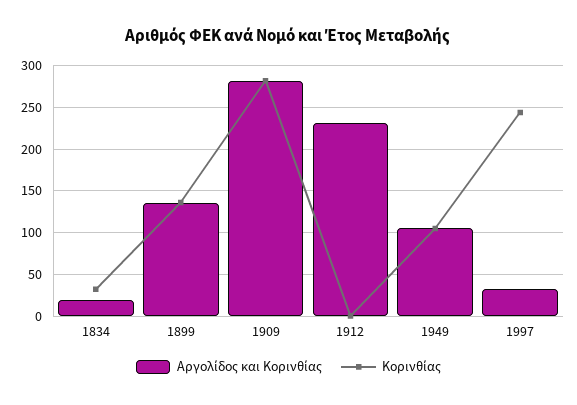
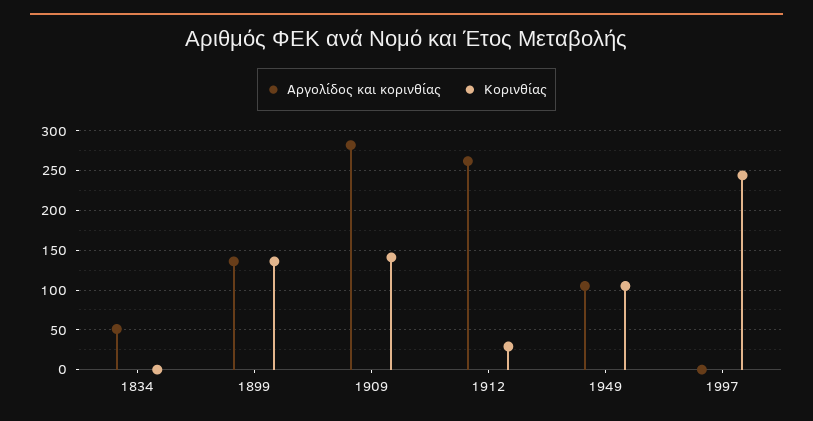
  {
    "Αργολίδος και Κορινθίας": {
-     "1834": 20,
+     "1834": 50,
      "1899": 140,
      "1909": 280,
-     "1912": 230,
+     "1912": 260,
      "1949": 110,
-     "1997": 30
+     "1997": 0
    },
    "Κορινθίας": {
-     "1834": 30,
+     "1834": 0,
      "1899": 140,
-     "1909": 280,
+     "1909": 140,
-     "1912": 0,
+     "1912": 30,
      "1949": 110,
      "1997": 240
    }
  }

